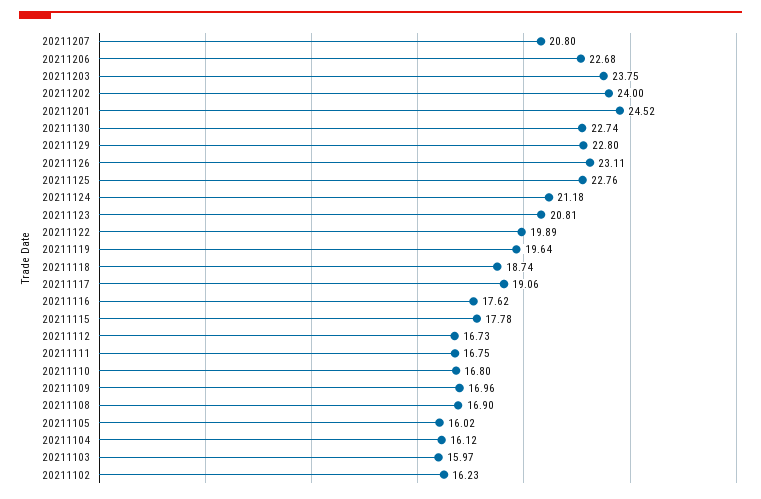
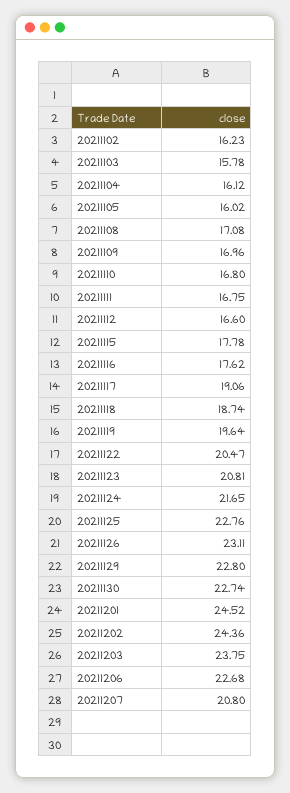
  {
    "20211207": 20.8,
    "20211206": 22.68,
    "20211203": 23.75,
-   "20211202": 24,
+   "20211202": 24.36,
    "20211201": 24.52,
    "20211130": 22.74,
    "20211129": 22.8,
    "20211126": 23.11,
    "20211125": 22.76,
-   "20211124": 21.18,
+   "20211124": 21.65,
    "20211123": 20.81,
-   "20211122": 19.89,
+   "20211122": 20.47,
    "20211119": 19.64,
    "20211118": 18.74,
    "20211117": 19.06,
    "20211116": 17.62,
    "20211115": 17.78,
-   "20211112": 16.73,
+   "20211112": 16.6,
    "20211111": 16.75,
    "20211110": 16.8,
    "20211109": 16.96,
-   "20211108": 16.9,
+   "20211108": 17.08,
    "20211105": 16.02,
    "20211104": 16.12,
-   "20211103": 15.97,
+   "20211103": 15.78,
    "20211102": 16.23
  }

